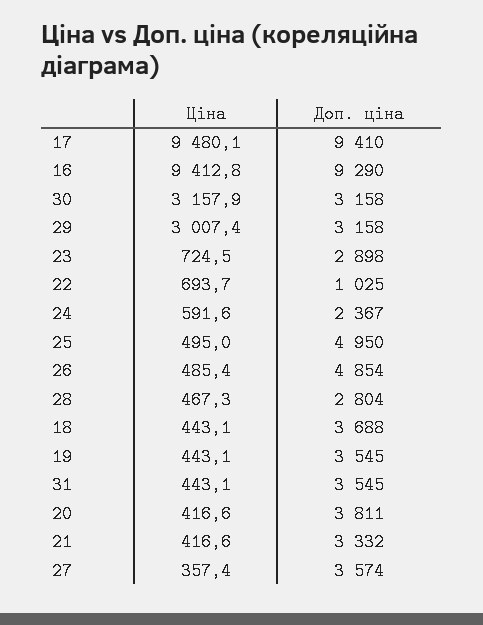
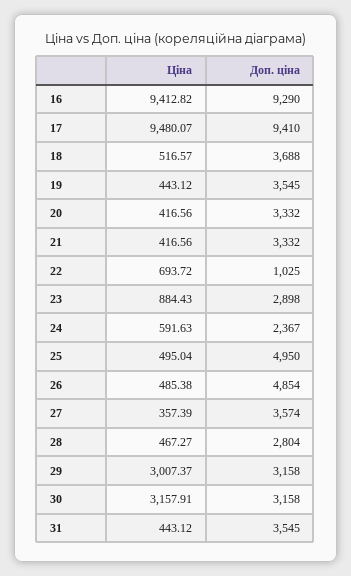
  {
    "Ціна": {
      "17": 9480.07,
      "16": 9412.82,
      "30": 3157.91,
      "29": 3007.37,
-     "23": 724.5,
+     "23": 884.43,
      "22": 693.72,
      "24": 591.63,
      "25": 495.04,
      "26": 485.38,
      "28": 467.27,
-     "18": 443.1,
+     "18": 516.57,
      "19": 443.12,
      "31": 443.12,
      "20": 416.56,
      "21": 416.56,
      "27": 357.39
    },
    "Доп. ціна": {
      "17": 9410,
      "16": 9290,
      "30": 3158,
      "29": 3158,
      "23": 2898,
      "22": 1025,
      "24": 2367,
      "25": 4950,
      "26": 4854,
      "28": 2804,
      "18": 3688,
      "19": 3545,
      "31": 3545,
-     "20": 3811,
+     "20": 3332,
      "21": 3332,
      "27": 3574
    }
  }

